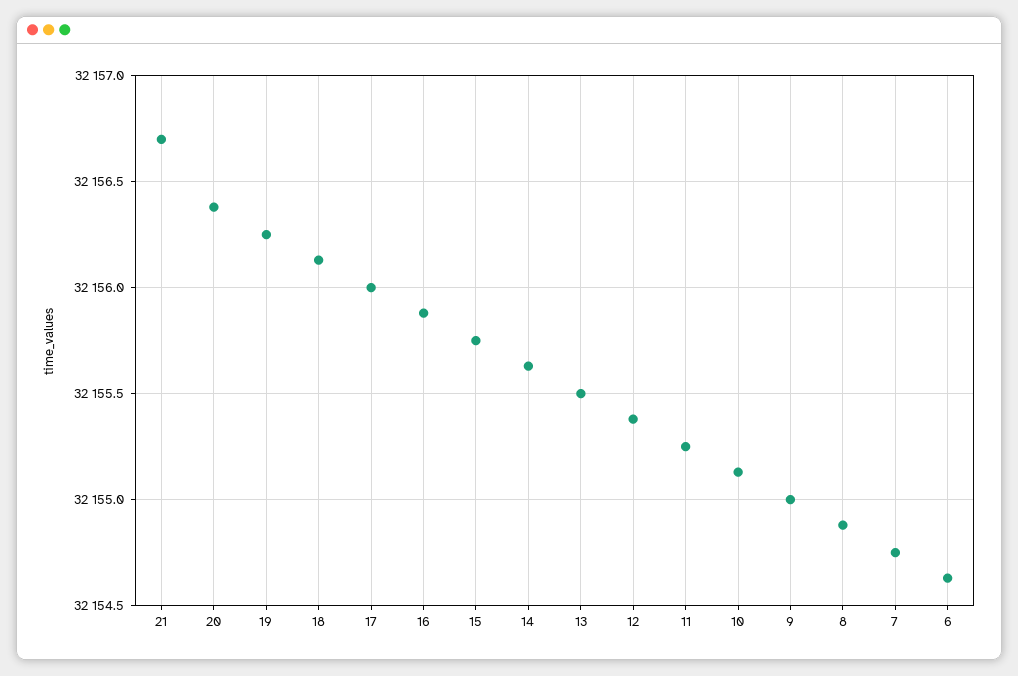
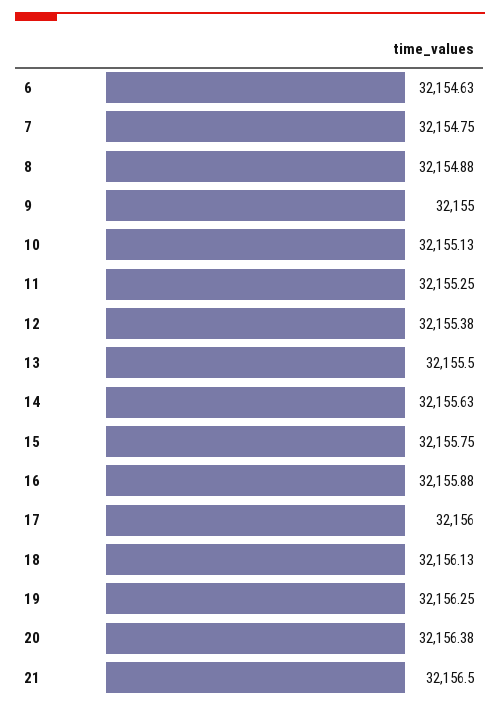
  {
-   "21": 32156.7,
+   "21": 32156.5,
    "20": 32156.38,
    "19": 32156.25,
    "18": 32156.13,
    "17": 32156,
    "16": 32155.88,
    "15": 32155.75,
    "14": 32155.63,
    "13": 32155.5,
    "12": 32155.38,
    "11": 32155.25,
    "10": 32155.13,
    "9": 32155,
    "8": 32154.88,
    "7": 32154.75,
    "6": 32154.63
  }

